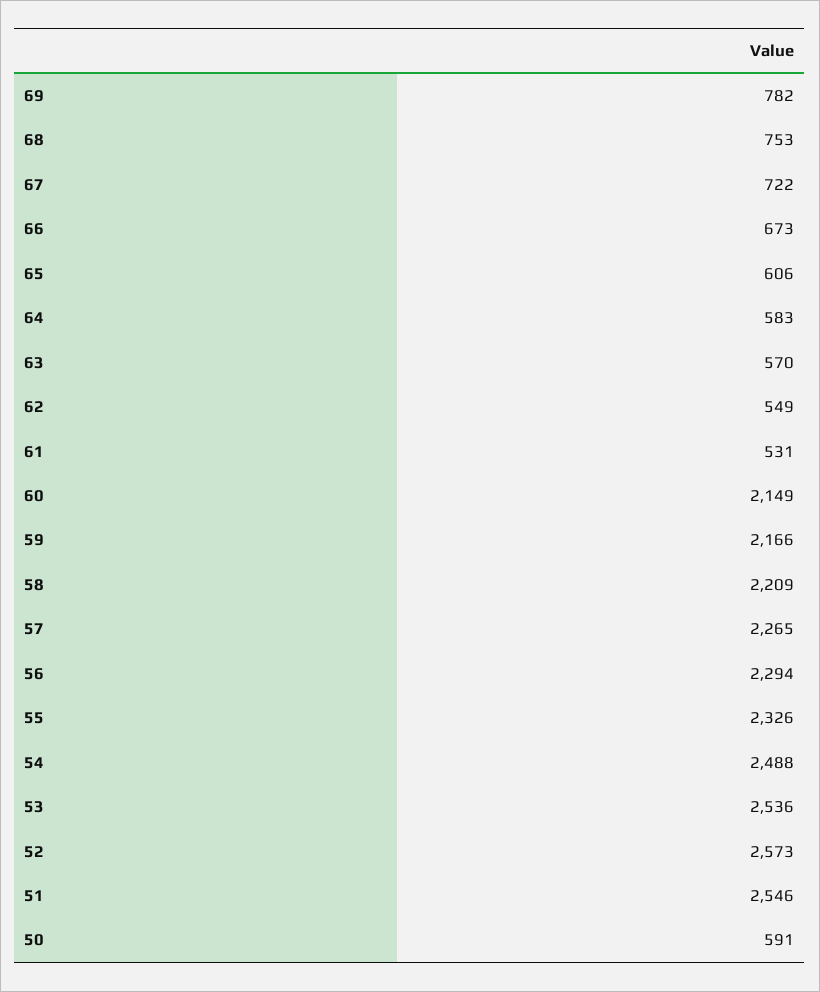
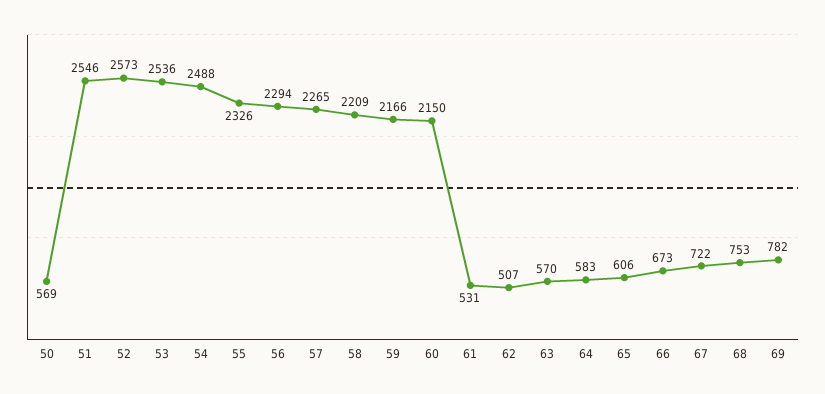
  {
    "69": 782,
    "68": 753,
    "67": 722,
    "66": 673,
    "65": 606,
    "64": 583,
    "63": 570,
-   "62": 549,
+   "62": 507,
    "61": 531,
-   "60": 2149,
+   "60": 2150,
    "59": 2166,
    "58": 2209,
    "57": 2265,
    "56": 2294,
    "55": 2326,
    "54": 2488,
    "53": 2536,
    "52": 2573,
    "51": 2546,
-   "50": 591
+   "50": 569
  }

